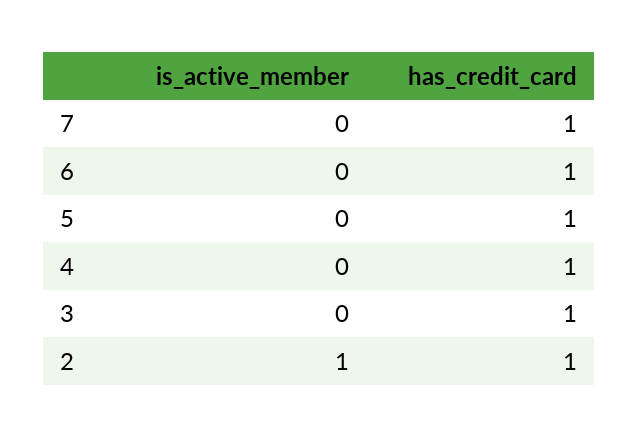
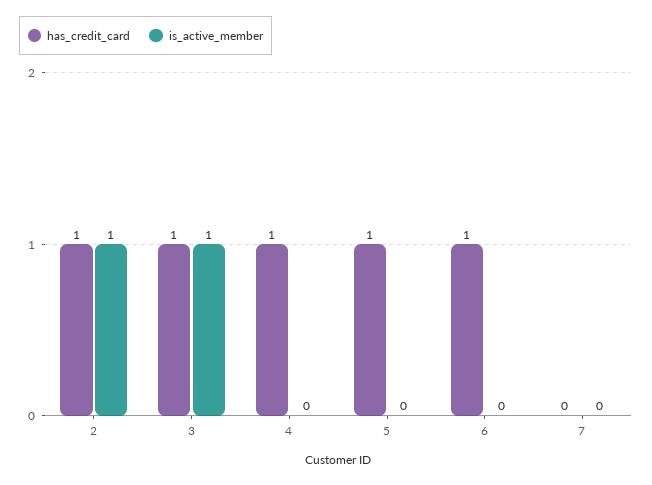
  {
    "is_active_member": {
      "7": 0,
      "6": 0,
      "5": 0,
      "4": 0,
-     "3": 0,
+     "3": 1,
      "2": 1
    },
    "has_credit_card": {
-     "7": 1,
+     "7": 0,
      "6": 1,
      "5": 1,
      "4": 1,
      "3": 1,
      "2": 1
    }
  }

